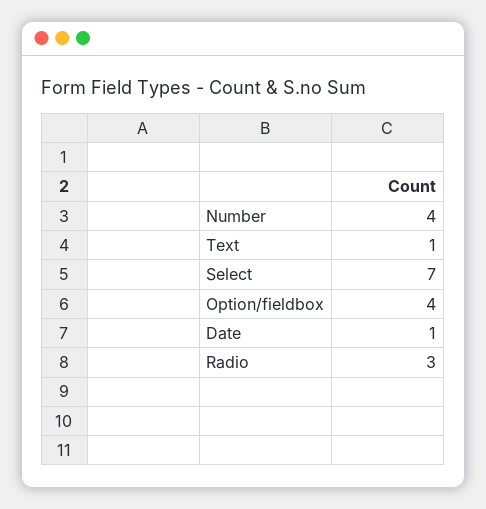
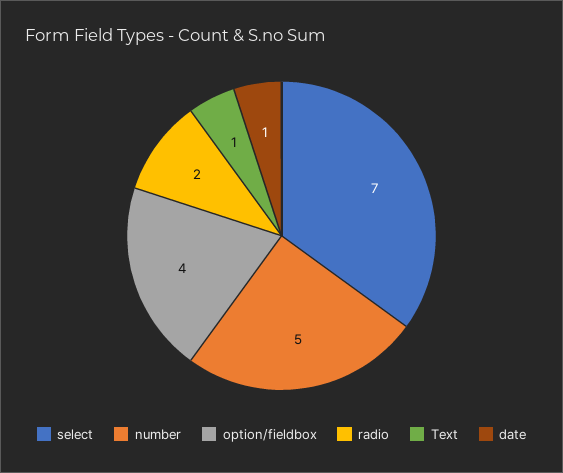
  {
-   "Number": 4,
+   "Number": 5,
    "Text": 1,
    "Select": 7,
    "Option/fieldbox": 4,
    "Date": 1,
-   "Radio": 3
+   "Radio": 2
  }

